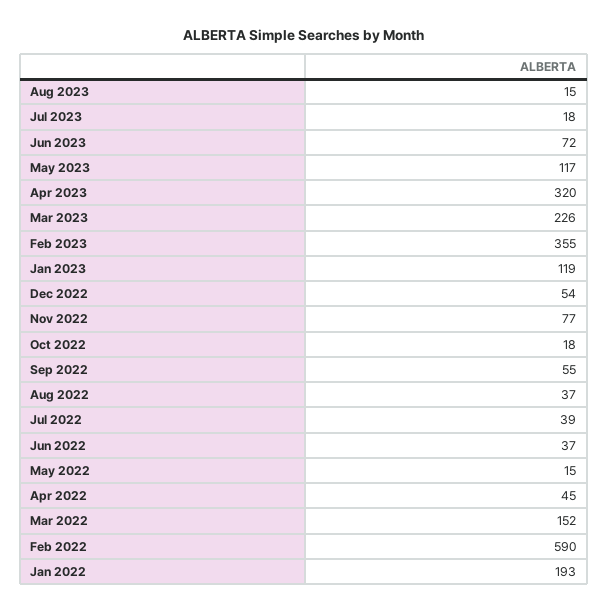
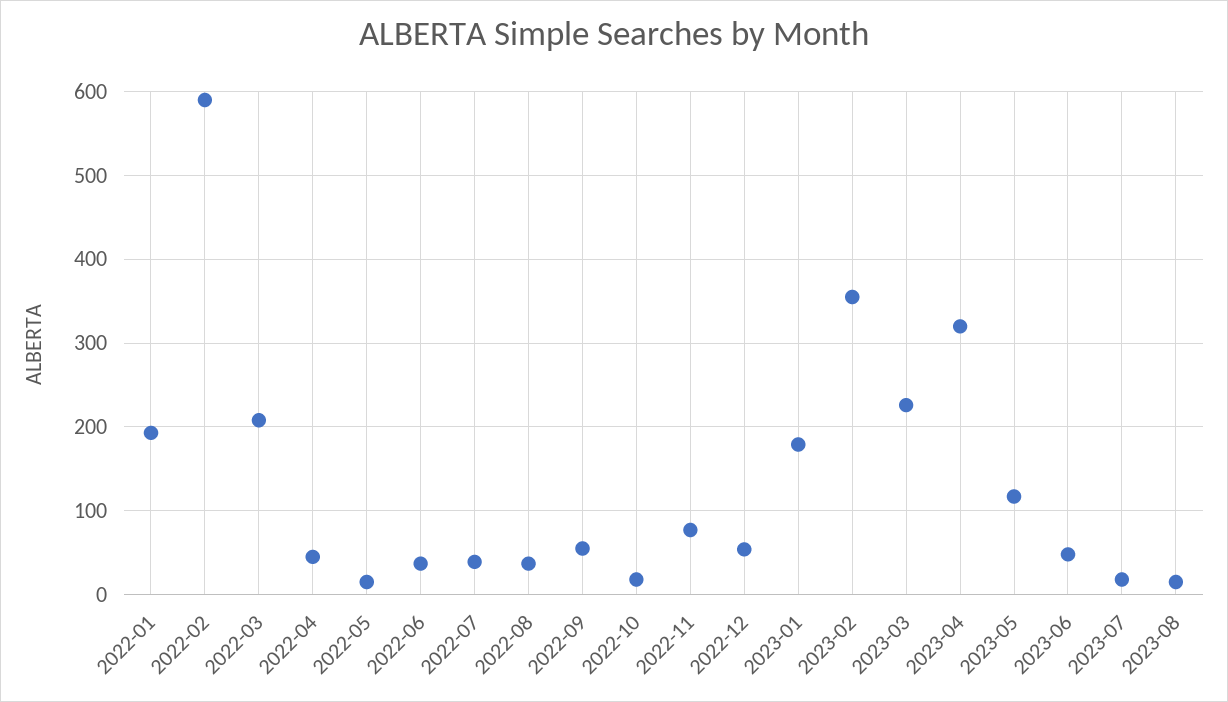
  {
    "Aug 2023": 15,
    "Jul 2023": 18,
-   "Jun 2023": 72,
+   "Jun 2023": 50,
    "May 2023": 117,
    "Apr 2023": 320,
    "Mar 2023": 226,
    "Feb 2023": 355,
-   "Jan 2023": 119,
+   "Jan 2023": 180,
    "Dec 2022": 54,
    "Nov 2022": 77,
    "Oct 2022": 18,
    "Sep 2022": 55,
    "Aug 2022": 37,
    "Jul 2022": 39,
    "Jun 2022": 37,
    "May 2022": 15,
    "Apr 2022": 45,
-   "Mar 2022": 152,
+   "Mar 2022": 210,
    "Feb 2022": 590,
    "Jan 2022": 193
  }

